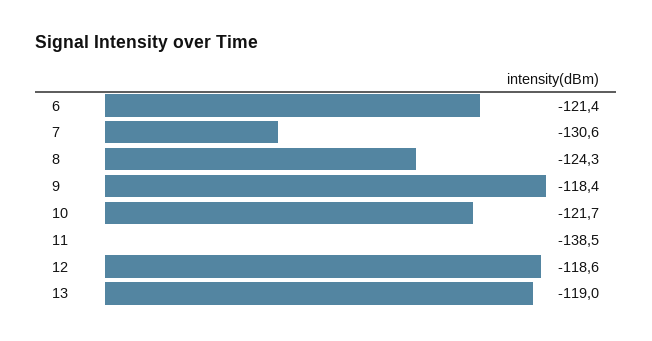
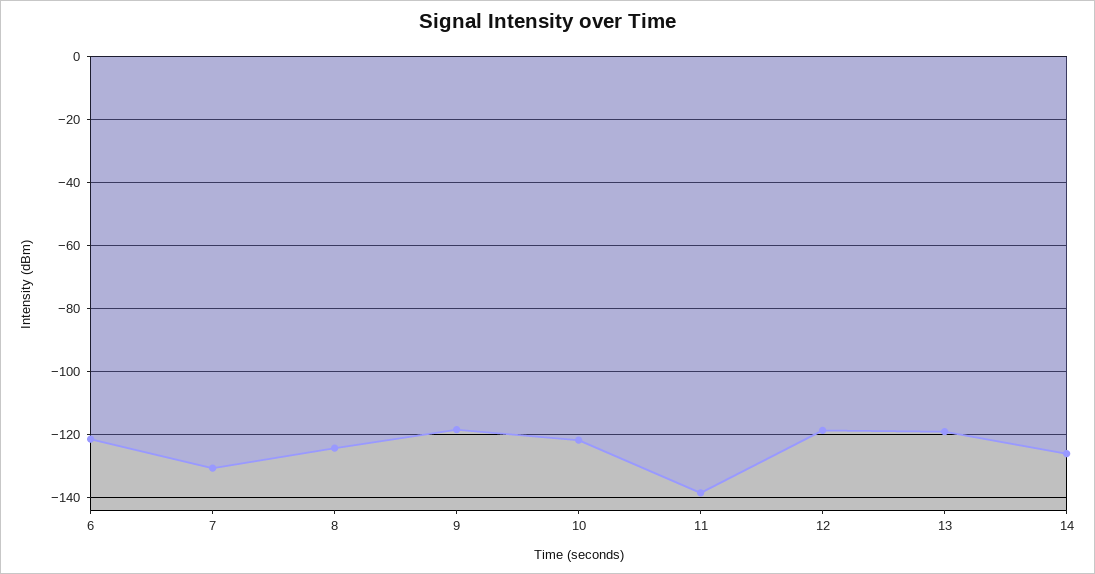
  {
    "6": -121.4,
    "7": -130.6,
    "8": -124.3,
    "9": -118.4,
    "10": -121.7,
    "11": -138.5,
    "12": -118.6,
-   "13": -119
+   "13": -119,
+   "14": -126
  }

